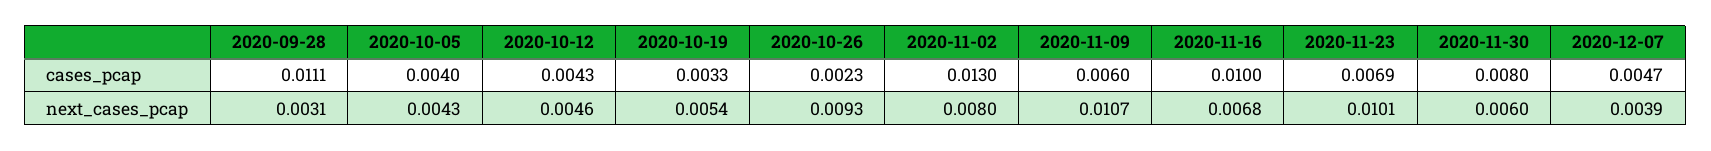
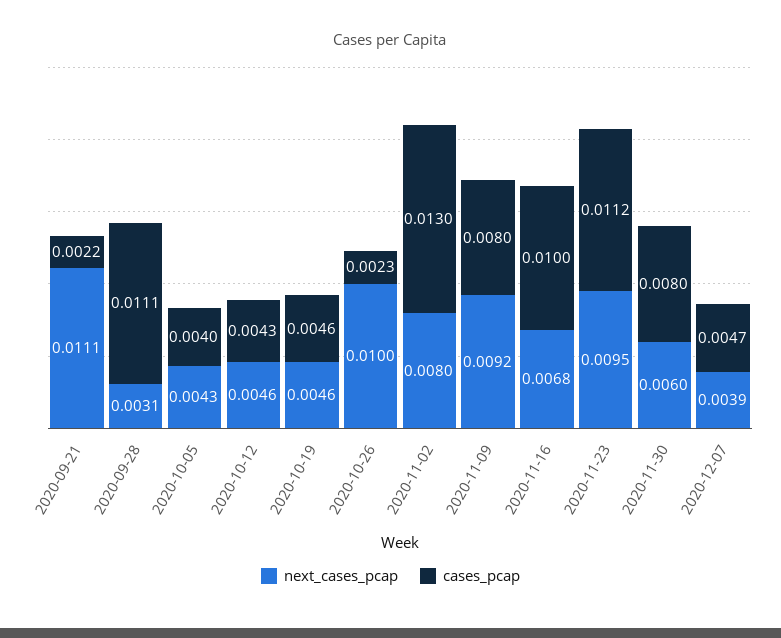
  {
    "cases_pcap": {
      "2020-09-28": 0.0111,
      "2020-10-05": 0.004,
      "2020-10-12": 0.0043,
-     "2020-10-19": 0.0033,
+     "2020-10-19": 0.0046,
      "2020-10-26": 0.0023,
      "2020-11-02": 0.013,
-     "2020-11-09": 0.006,
+     "2020-11-09": 0.008,
      "2020-11-16": 0.01,
-     "2020-11-23": 0.0069,
+     "2020-11-23": 0.0112,
      "2020-11-30": 0.008,
-     "2020-12-07": 0.0047
+     "2020-12-07": 0.0047,
+     "2020-09-21": 0.0022
    },
    "next_cases_pcap": {
      "2020-09-28": 0.0031,
      "2020-10-05": 0.0043,
      "2020-10-12": 0.0046,
-     "2020-10-19": 0.0054,
+     "2020-10-19": 0.0046,
-     "2020-10-26": 0.0093,
+     "2020-10-26": 0.01,
      "2020-11-02": 0.008,
-     "2020-11-09": 0.0107,
+     "2020-11-09": 0.0092,
      "2020-11-16": 0.0068,
-     "2020-11-23": 0.0101,
+     "2020-11-23": 0.0095,
      "2020-11-30": 0.006,
-     "2020-12-07": 0.0039
+     "2020-12-07": 0.0039,
+     "2020-09-21": 0.0111
    }
  }

